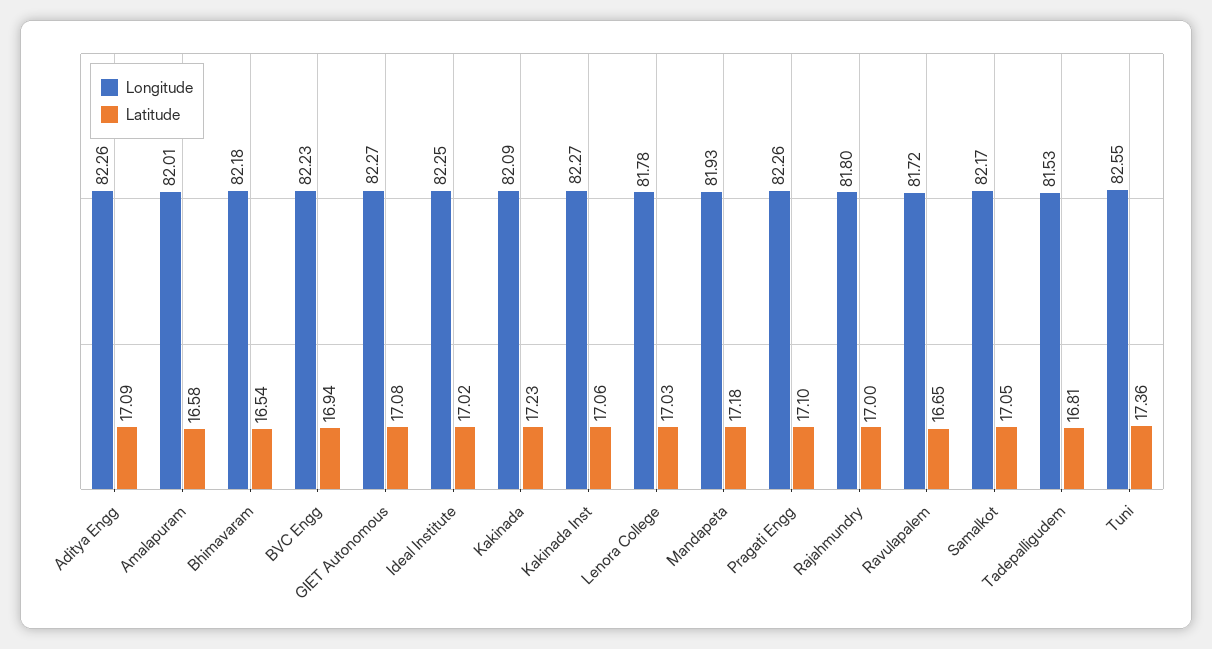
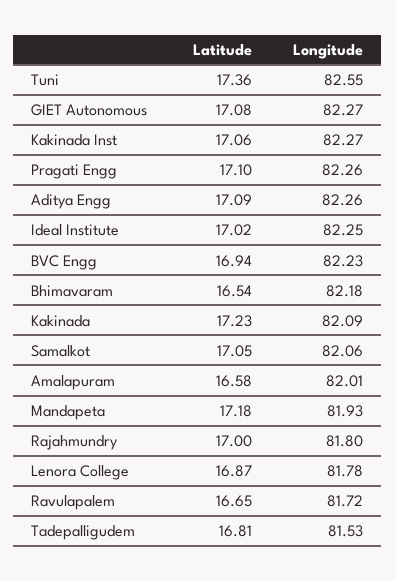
  {
    "Longitude": {
      "Aditya Engg": 82.26,
      "Amalapuram": 82.01,
      "Bhimavaram": 82.18,
      "BVC Engg": 82.23,
      "GIET Autonomous": 82.27,
      "Ideal Institute": 82.25,
      "Kakinada": 82.09,
      "Kakinada Inst": 82.27,
      "Lenora College": 81.78,
      "Mandapeta": 81.93,
      "Pragati Engg": 82.26,
      "Rajahmundry": 81.8,
      "Ravulapalem": 81.72,
-     "Samalkot": 82.17,
+     "Samalkot": 82.06,
      "Tadepalligudem": 81.53,
      "Tuni": 82.55
    },
    "Latitude": {
      "Aditya Engg": 17.09,
      "Amalapuram": 16.58,
      "Bhimavaram": 16.54,
      "BVC Engg": 16.94,
      "GIET Autonomous": 17.08,
      "Ideal Institute": 17.02,
      "Kakinada": 17.23,
      "Kakinada Inst": 17.06,
-     "Lenora College": 17.03,
+     "Lenora College": 16.87,
      "Mandapeta": 17.18,
      "Pragati Engg": 17.1,
      "Rajahmundry": 17,
      "Ravulapalem": 16.65,
      "Samalkot": 17.05,
      "Tadepalligudem": 16.81,
      "Tuni": 17.36
    }
  }

